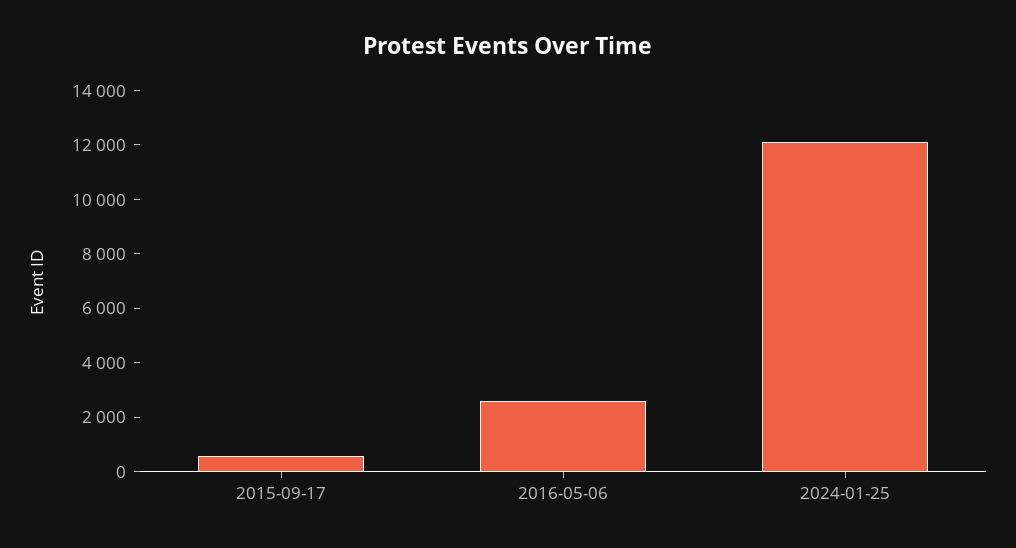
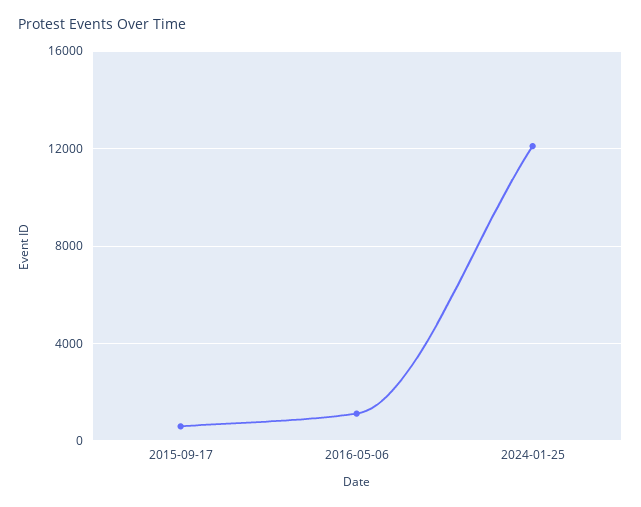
  {
    "2015-09-17": 500,
-   "2016-05-06": 2500,
+   "2016-05-06": 1000,
    "2024-01-25": 12000
  }

